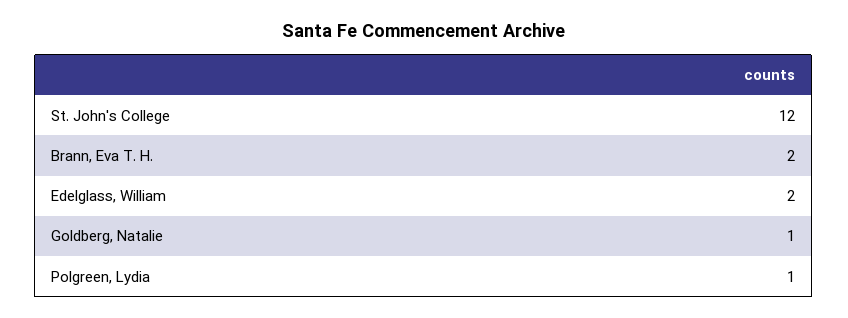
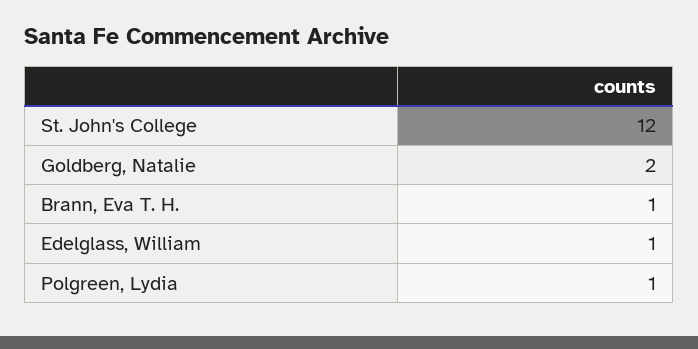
  {
    "St. John's College": 12,
-   "Brann, Eva T. H.": 2,
+   "Brann, Eva T. H.": 1,
-   "Edelglass, William": 2,
+   "Edelglass, William": 1,
-   "Goldberg, Natalie": 1,
+   "Goldberg, Natalie": 2,
    "Polgreen, Lydia": 1
  }

